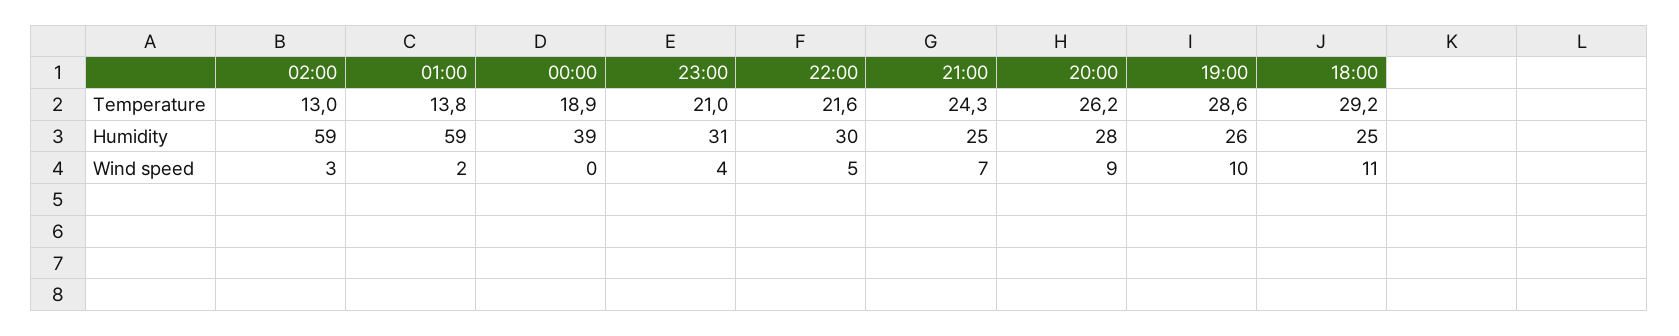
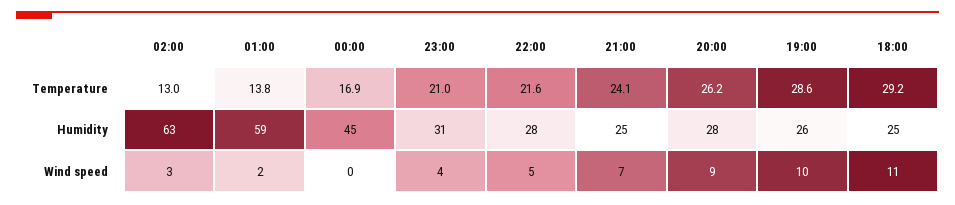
  {
    "02:00": {
      "Temperature": 13,
-     "Humidity": 59,
+     "Humidity": 63,
      "Wind speed": 3
    },
    "01:00": {
      "Temperature": 13.8,
      "Humidity": 59,
      "Wind speed": 2
    },
    "00:00": {
-     "Temperature": 18.9,
+     "Temperature": 16.9,
-     "Humidity": 39,
+     "Humidity": 45,
      "Wind speed": 0
    },
    "23:00": {
      "Temperature": 21,
      "Humidity": 31,
      "Wind speed": 4
    },
    "22:00": {
      "Temperature": 21.6,
-     "Humidity": 30,
+     "Humidity": 28,
      "Wind speed": 5
    },
    "21:00": {
-     "Temperature": 24.3,
+     "Temperature": 24.1,
      "Humidity": 25,
      "Wind speed": 7
    },
    "20:00": {
      "Temperature": 26.2,
      "Humidity": 28,
      "Wind speed": 9
    },
    "19:00": {
      "Temperature": 28.6,
      "Humidity": 26,
      "Wind speed": 10
    },
    "18:00": {
      "Temperature": 29.2,
      "Humidity": 25,
      "Wind speed": 11
    }
  }

